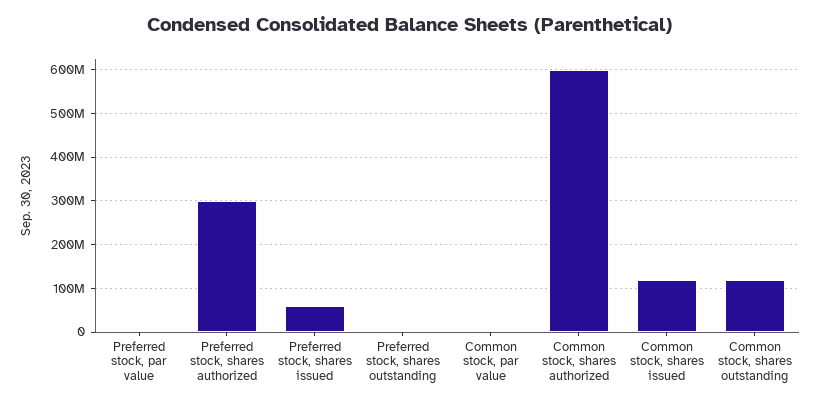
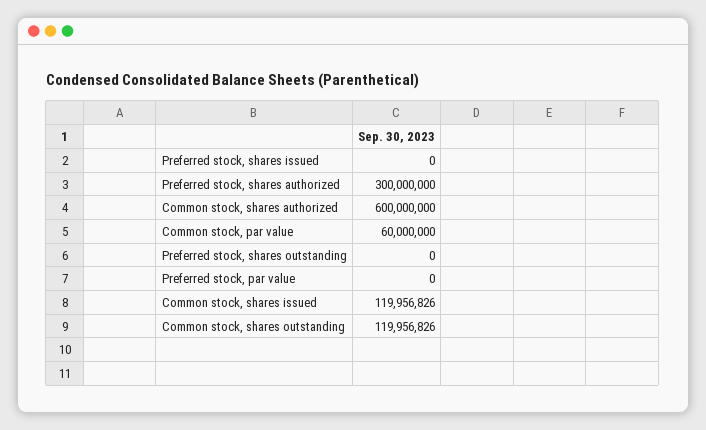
  {
    "Preferred stock, par value": 0,
    "Preferred stock, shares authorized": 300000000,
-   "Preferred stock, shares issued": 60000000,
+   "Preferred stock, shares issued": 0,
    "Preferred stock, shares outstanding": 0,
-   "Common stock, par value": 0,
+   "Common stock, par value": 60000000,
    "Common stock, shares authorized": 600000000,
    "Common stock, shares issued": 119956826,
    "Common stock, shares outstanding": 119956826
  }

